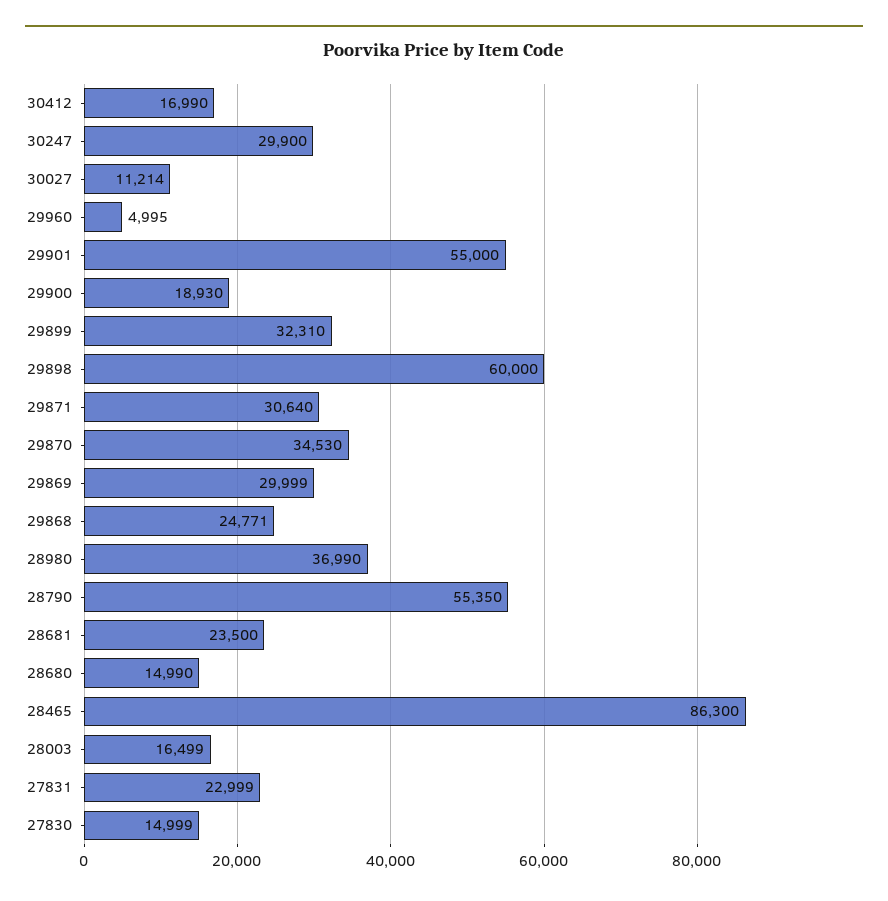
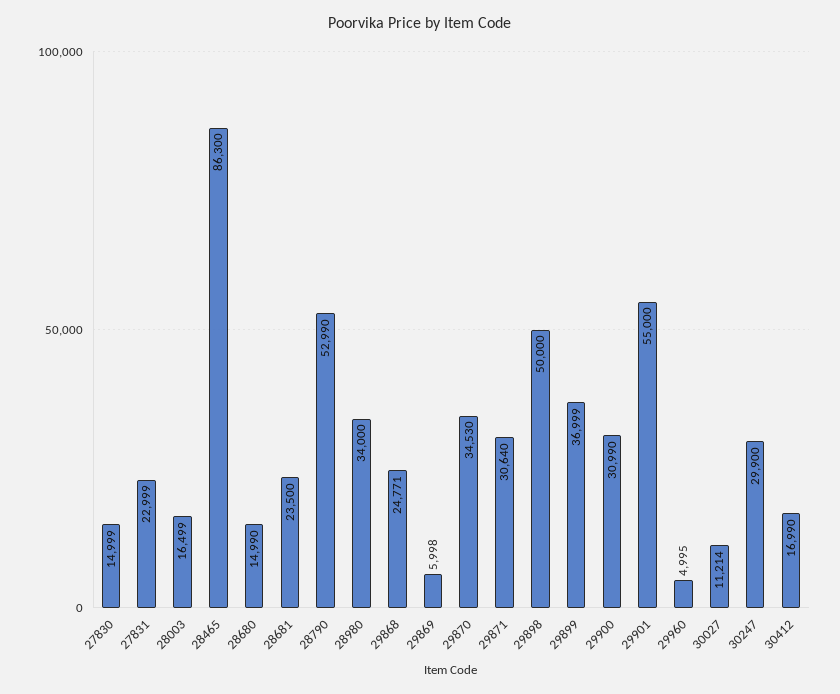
  {
    "30412": 16990,
    "30247": 29900,
    "30027": 11214,
    "29960": 4995,
    "29901": 55000,
-   "29900": 18930,
+   "29900": 30990,
-   "29899": 32310,
+   "29899": 36999,
-   "29898": 60000,
+   "29898": 50000,
    "29871": 30640,
    "29870": 34530,
-   "29869": 29999,
+   "29869": 5998,
    "29868": 24771,
-   "28980": 36990,
+   "28980": 34000,
-   "28790": 55350,
+   "28790": 52990,
    "28681": 23500,
    "28680": 14990,
    "28465": 86300,
    "28003": 16499,
    "27831": 22999,
    "27830": 14999
  }

